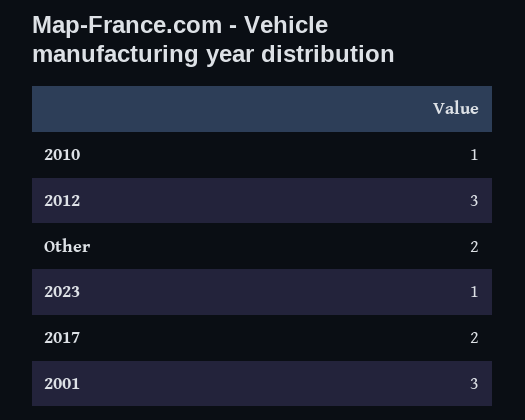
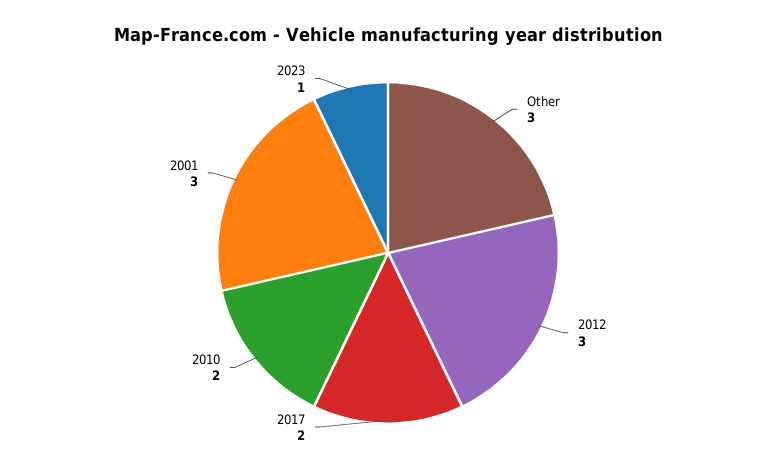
  {
-   "2010": 1,
+   "2010": 2,
    "2012": 3,
-   "Other": 2,
+   "Other": 3,
    "2023": 1,
    "2017": 2,
    "2001": 3
  }

